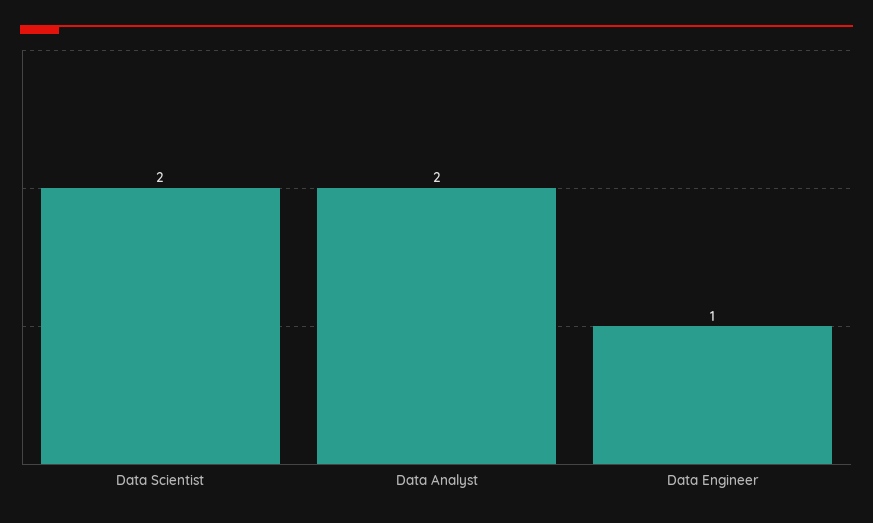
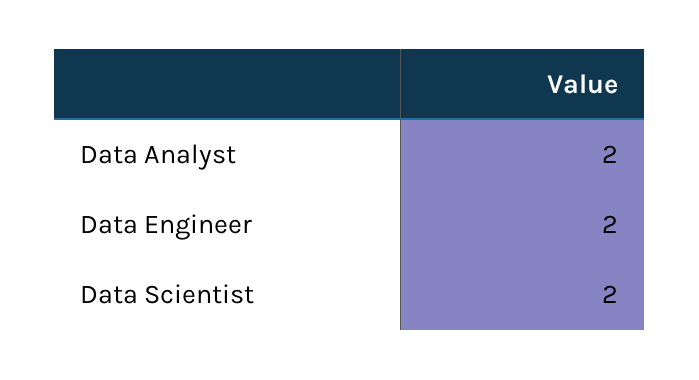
  {
    "Data Scientist": 2,
    "Data Analyst": 2,
-   "Data Engineer": 1
+   "Data Engineer": 2
  }

